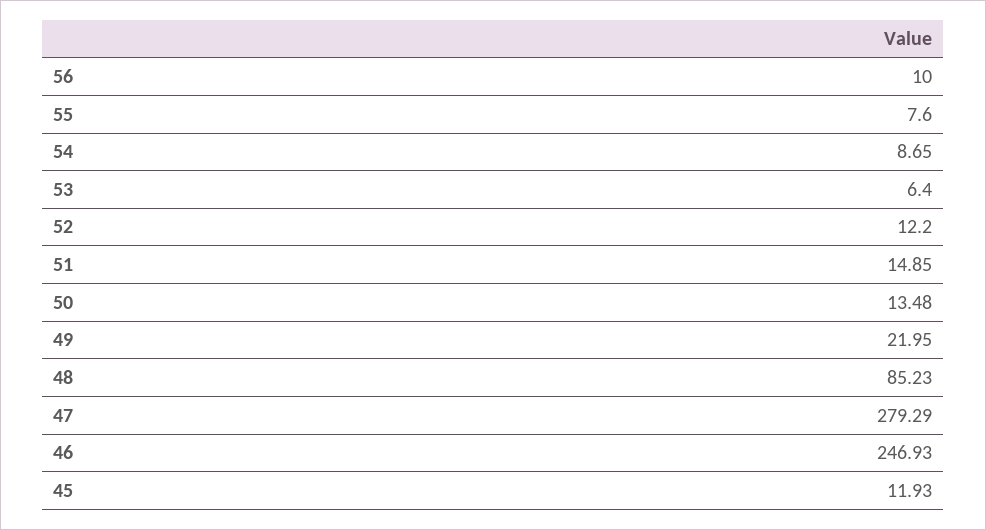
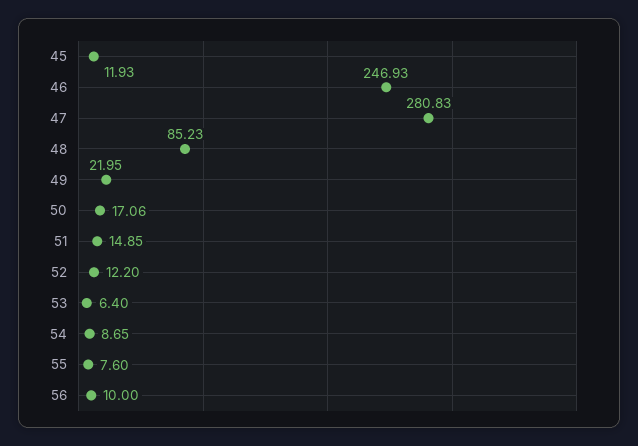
  {
    "56": 10,
    "55": 7.6,
    "54": 8.65,
    "53": 6.4,
    "52": 12.2,
    "51": 14.85,
-   "50": 13.48,
+   "50": 17.06,
    "49": 21.95,
    "48": 85.23,
-   "47": 279.29,
+   "47": 280.83,
    "46": 246.93,
    "45": 11.93
  }

